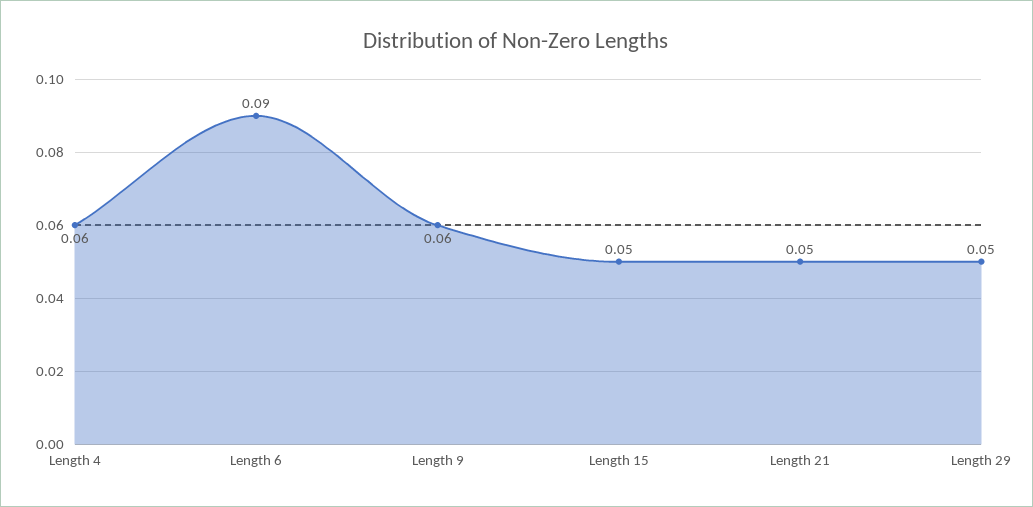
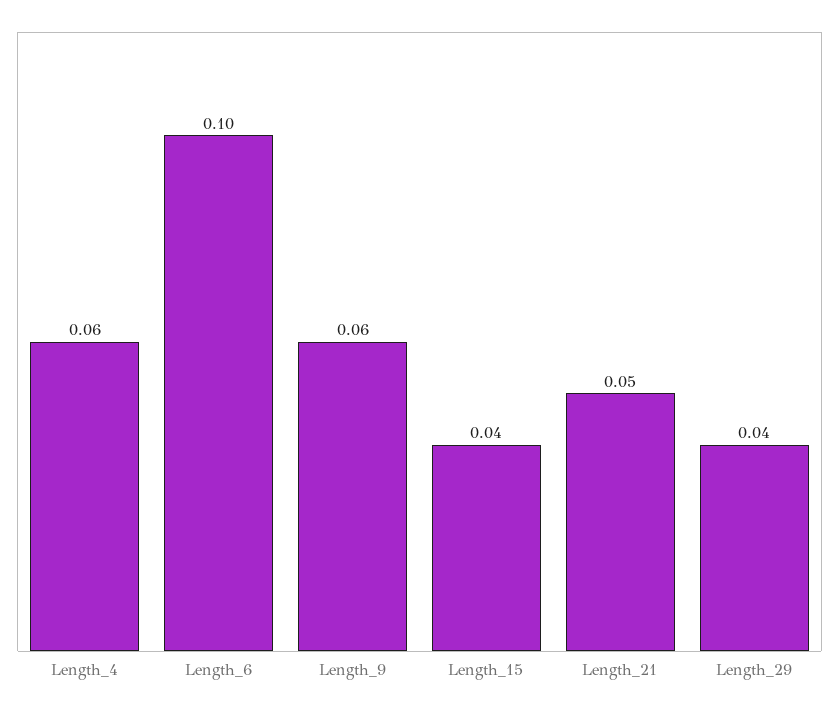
  {
    "Length 4": 0.06,
-   "Length 6": 0.09,
+   "Length 6": 0.1,
    "Length 9": 0.06,
-   "Length 15": 0.05,
+   "Length 15": 0.04,
    "Length 21": 0.05,
-   "Length 29": 0.05
+   "Length 29": 0.04
  }

